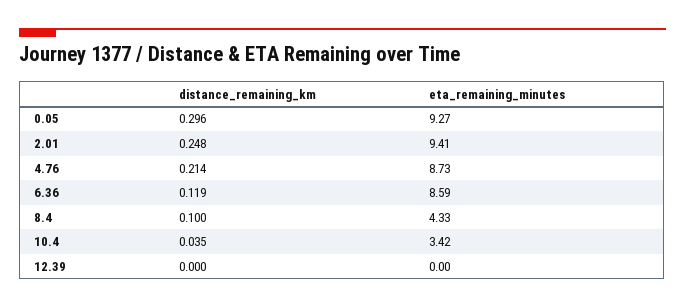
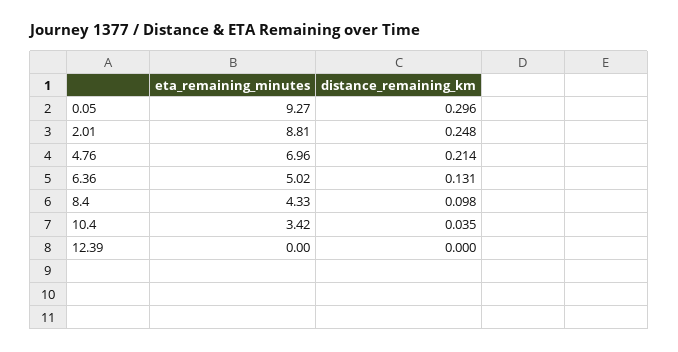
  {
    "distance_remaining_km": {
      "0.05": 0.296,
      "2.01": 0.248,
      "4.76": 0.214,
-     "6.36": 0.119,
+     "6.36": 0.131,
-     "8.4": 0.1,
+     "8.4": 0.098,
      "10.4": 0.035,
      "12.39": 0
    },
    "eta_remaining_minutes": {
      "0.05": 9.27,
-     "2.01": 9.41,
+     "2.01": 8.81,
-     "4.76": 8.73,
+     "4.76": 6.96,
-     "6.36": 8.59,
+     "6.36": 5.02,
      "8.4": 4.33,
      "10.4": 3.42,
      "12.39": 0
    }
  }

